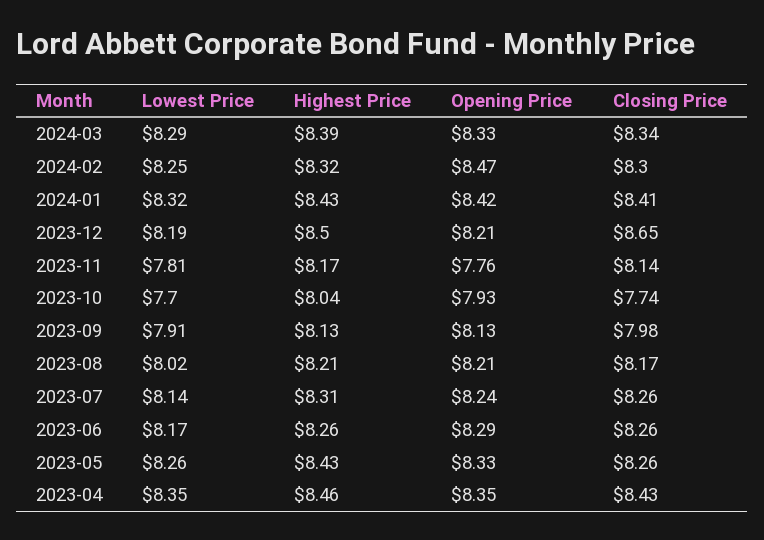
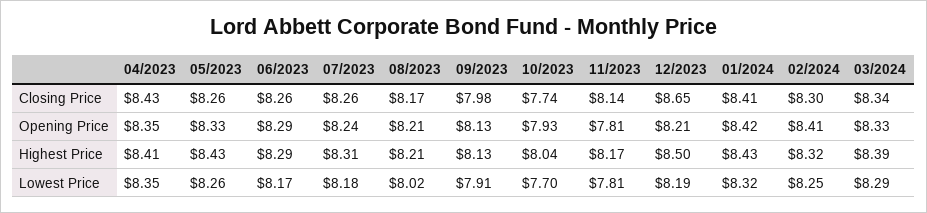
  {
    "Lowest Price": {
      "2024-03": 8.29,
      "2024-02": 8.25,
      "2024-01": 8.32,
      "2023-12": 8.19,
      "2023-11": 7.81,
      "2023-10": 7.7,
      "2023-09": 7.91,
      "2023-08": 8.02,
-     "2023-07": 8.14,
+     "2023-07": 8.18,
      "2023-06": 8.17,
      "2023-05": 8.26,
      "2023-04": 8.35
    },
    "Highest Price": {
      "2024-03": 8.39,
      "2024-02": 8.32,
      "2024-01": 8.43,
      "2023-12": 8.5,
      "2023-11": 8.17,
      "2023-10": 8.04,
      "2023-09": 8.13,
      "2023-08": 8.21,
      "2023-07": 8.31,
-     "2023-06": 8.26,
+     "2023-06": 8.29,
      "2023-05": 8.43,
-     "2023-04": 8.46
+     "2023-04": 8.41
    },
    "Opening Price": {
      "2024-03": 8.33,
-     "2024-02": 8.47,
+     "2024-02": 8.41,
      "2024-01": 8.42,
      "2023-12": 8.21,
-     "2023-11": 7.76,
+     "2023-11": 7.81,
      "2023-10": 7.93,
      "2023-09": 8.13,
      "2023-08": 8.21,
      "2023-07": 8.24,
      "2023-06": 8.29,
      "2023-05": 8.33,
      "2023-04": 8.35
    },
    "Closing Price": {
      "2024-03": 8.34,
      "2024-02": 8.3,
      "2024-01": 8.41,
      "2023-12": 8.65,
      "2023-11": 8.14,
      "2023-10": 7.74,
      "2023-09": 7.98,
      "2023-08": 8.17,
      "2023-07": 8.26,
      "2023-06": 8.26,
      "2023-05": 8.26,
      "2023-04": 8.43
    }
  }

